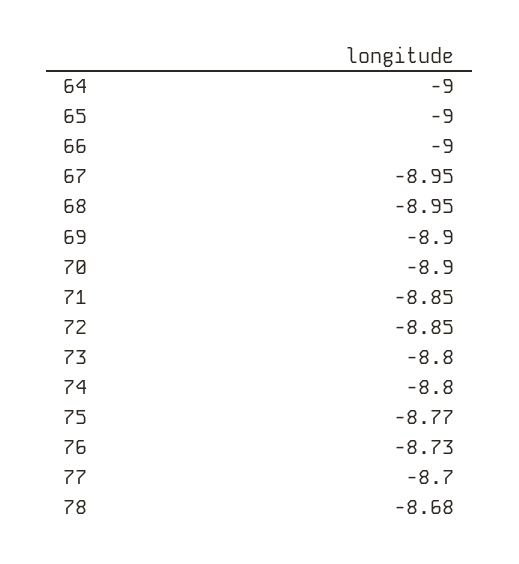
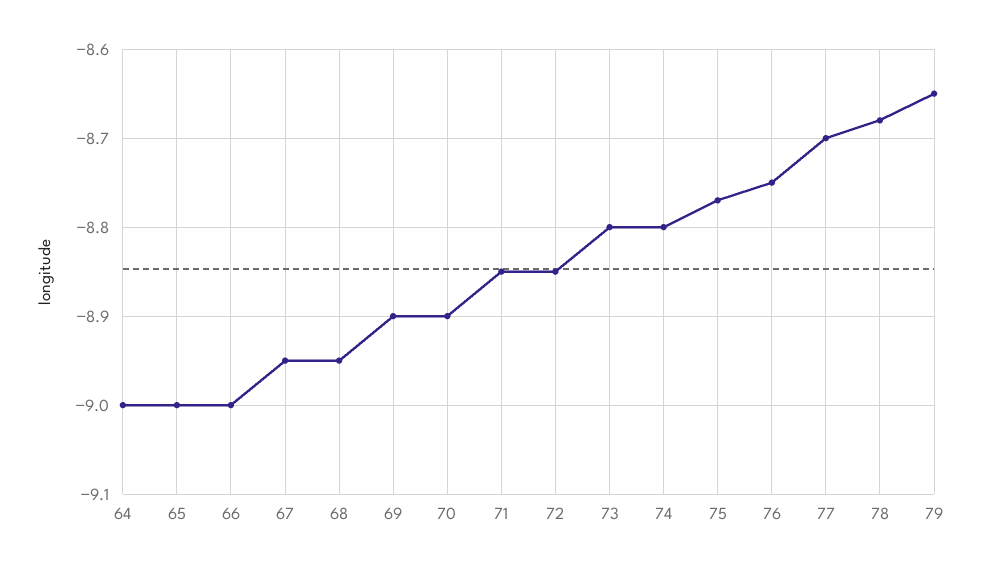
  {
    "64": -9,
    "65": -9,
    "66": -9,
    "67": -8.95,
    "68": -8.95,
    "69": -8.9,
    "70": -8.9,
    "71": -8.85,
    "72": -8.85,
    "73": -8.8,
    "74": -8.8,
    "75": -8.77,
-   "76": -8.73,
+   "76": -8.75,
    "77": -8.7,
-   "78": -8.68
+   "78": -8.68,
+   "79": -8.65
  }

